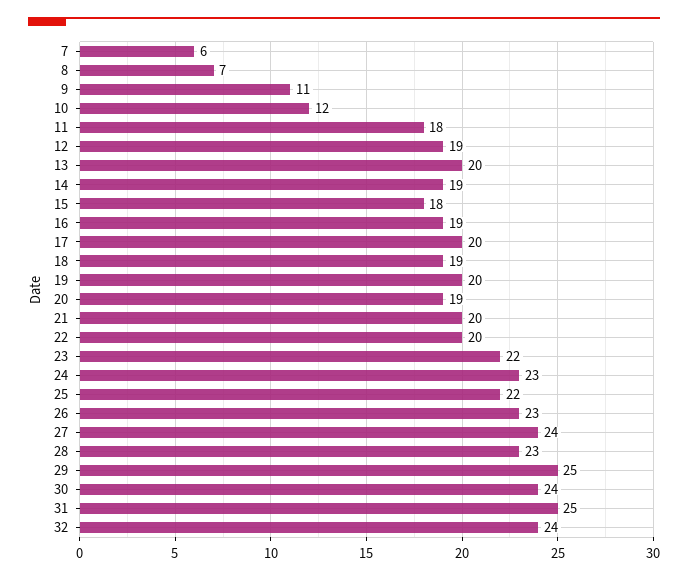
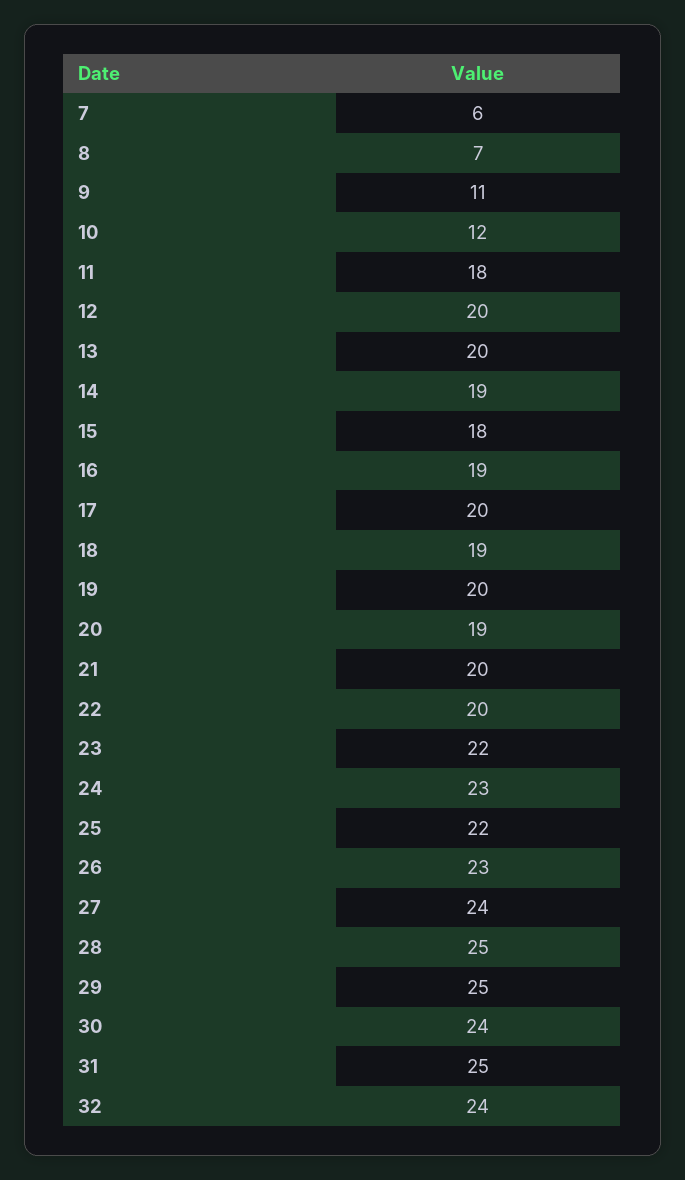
  {
    "7": 6,
    "8": 7,
    "9": 11,
    "10": 12,
    "11": 18,
-   "12": 19,
+   "12": 20,
    "13": 20,
    "14": 19,
    "15": 18,
    "16": 19,
    "17": 20,
    "18": 19,
    "19": 20,
    "20": 19,
    "21": 20,
    "22": 20,
    "23": 22,
    "24": 23,
    "25": 22,
    "26": 23,
    "27": 24,
-   "28": 23,
+   "28": 25,
    "29": 25,
    "30": 24,
    "31": 25,
    "32": 24
  }

